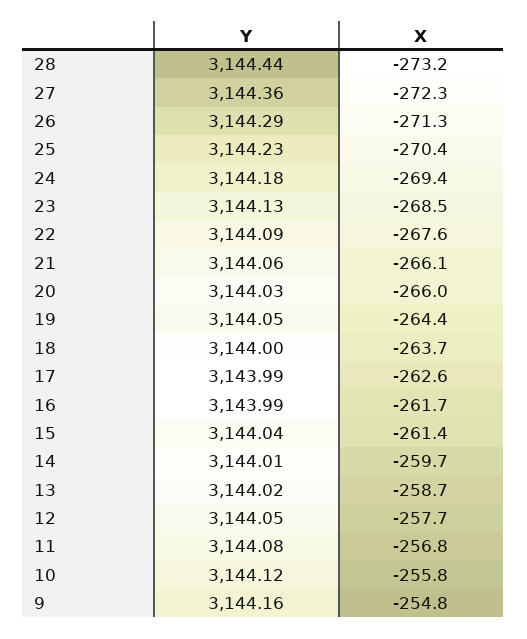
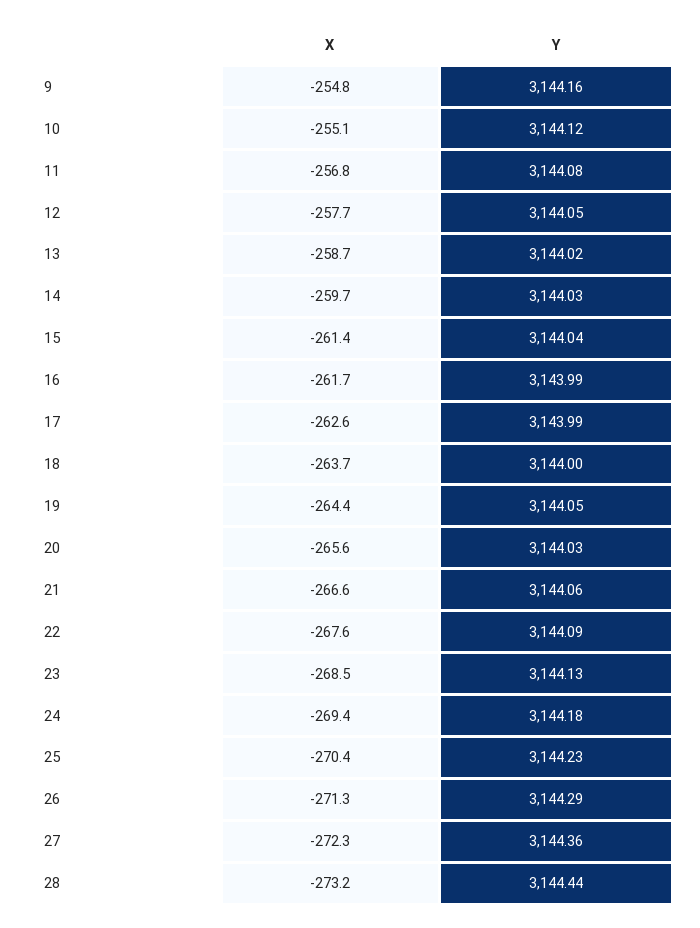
  {
    "Y": {
      "28": 3144.44,
      "27": 3144.36,
      "26": 3144.29,
      "25": 3144.23,
      "24": 3144.18,
      "23": 3144.13,
      "22": 3144.09,
      "21": 3144.06,
      "20": 3144.03,
      "19": 3144.05,
      "18": 3144,
      "17": 3143.99,
      "16": 3143.99,
      "15": 3144.04,
-     "14": 3144.01,
+     "14": 3144.03,
      "13": 3144.02,
      "12": 3144.05,
      "11": 3144.08,
      "10": 3144.12,
      "9": 3144.16
    },
    "X": {
      "28": -273.2,
      "27": -272.3,
      "26": -271.3,
      "25": -270.4,
      "24": -269.4,
      "23": -268.5,
      "22": -267.6,
-     "21": -266.1,
+     "21": -266.6,
-     "20": -266,
+     "20": -265.6,
      "19": -264.4,
      "18": -263.7,
      "17": -262.6,
      "16": -261.7,
      "15": -261.4,
      "14": -259.7,
      "13": -258.7,
      "12": -257.7,
      "11": -256.8,
-     "10": -255.8,
+     "10": -255.1,
      "9": -254.8
    }
  }

